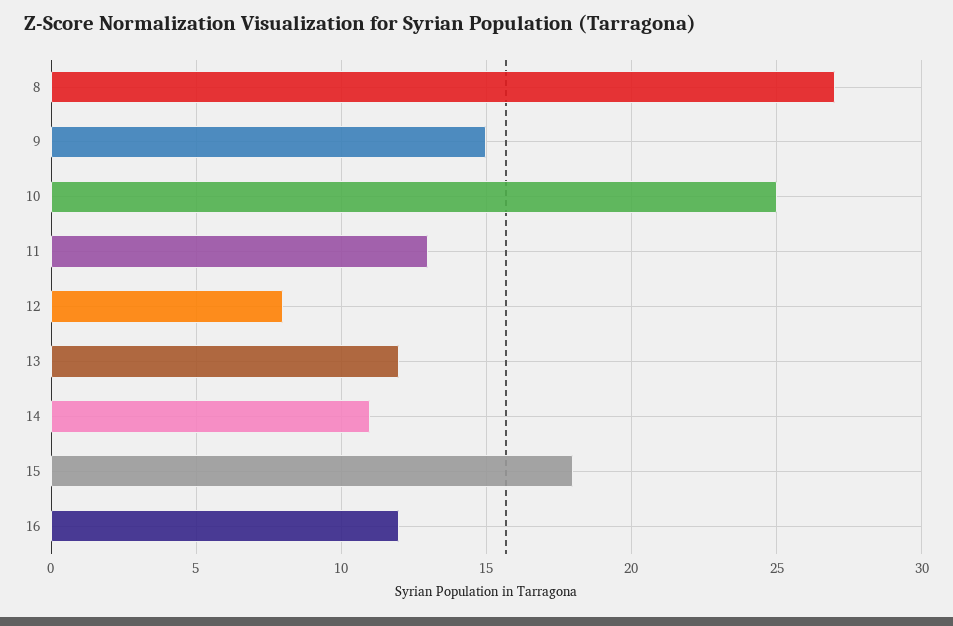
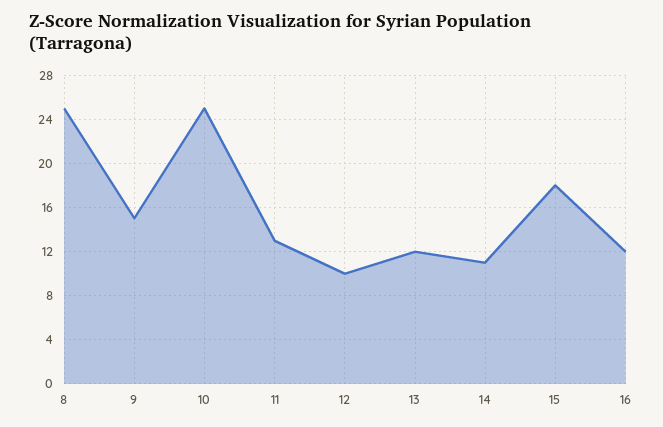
  {
-   "8": 27,
+   "8": 25,
    "9": 15,
    "10": 25,
    "11": 13,
-   "12": 8,
+   "12": 10,
    "13": 12,
    "14": 11,
    "15": 18,
    "16": 12
  }

